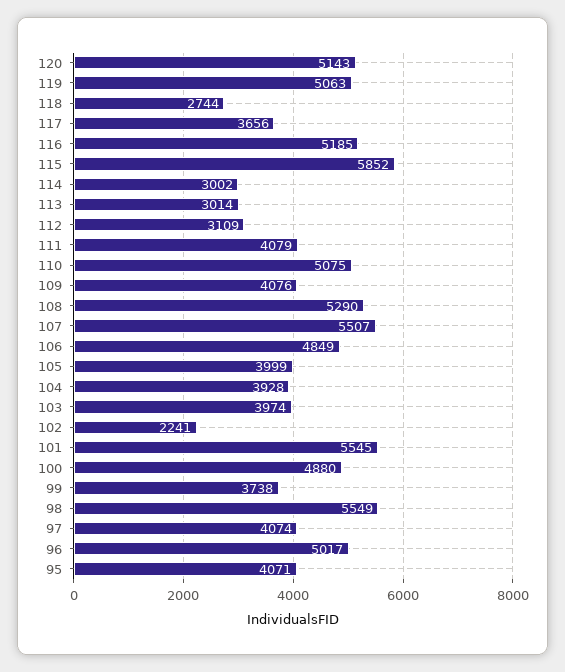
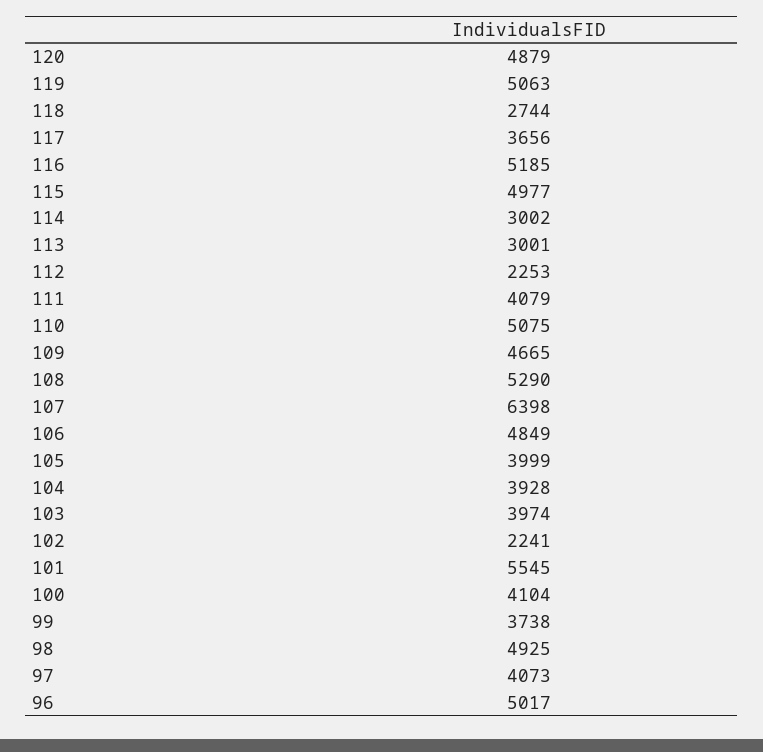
  {
-   "120": 5143,
+   "120": 4879,
    "119": 5063,
    "118": 2744,
    "117": 3656,
    "116": 5185,
-   "115": 5852,
+   "115": 4977,
    "114": 3002,
-   "113": 3014,
+   "113": 3001,
-   "112": 3109,
+   "112": 2253,
    "111": 4079,
    "110": 5075,
-   "109": 4076,
+   "109": 4665,
    "108": 5290,
-   "107": 5507,
+   "107": 6398,
    "106": 4849,
    "105": 3999,
    "104": 3928,
    "103": 3974,
    "102": 2241,
    "101": 5545,
-   "100": 4880,
+   "100": 4104,
    "99": 3738,
-   "98": 5549,
+   "98": 4925,
-   "97": 4074,
+   "97": 4073,
-   "96": 5017,
+   "96": 5017
-   "95": 4071
  }

